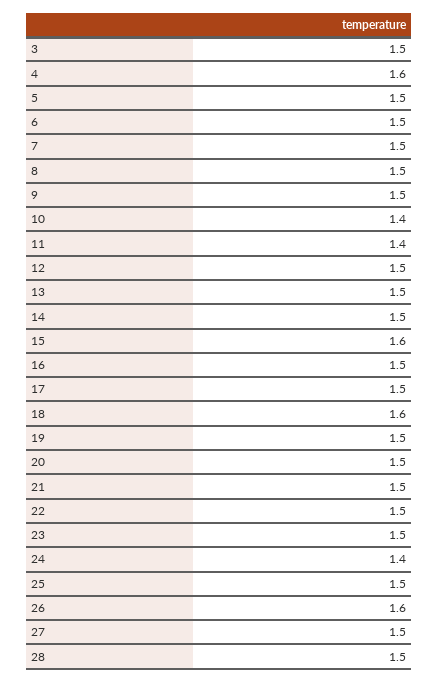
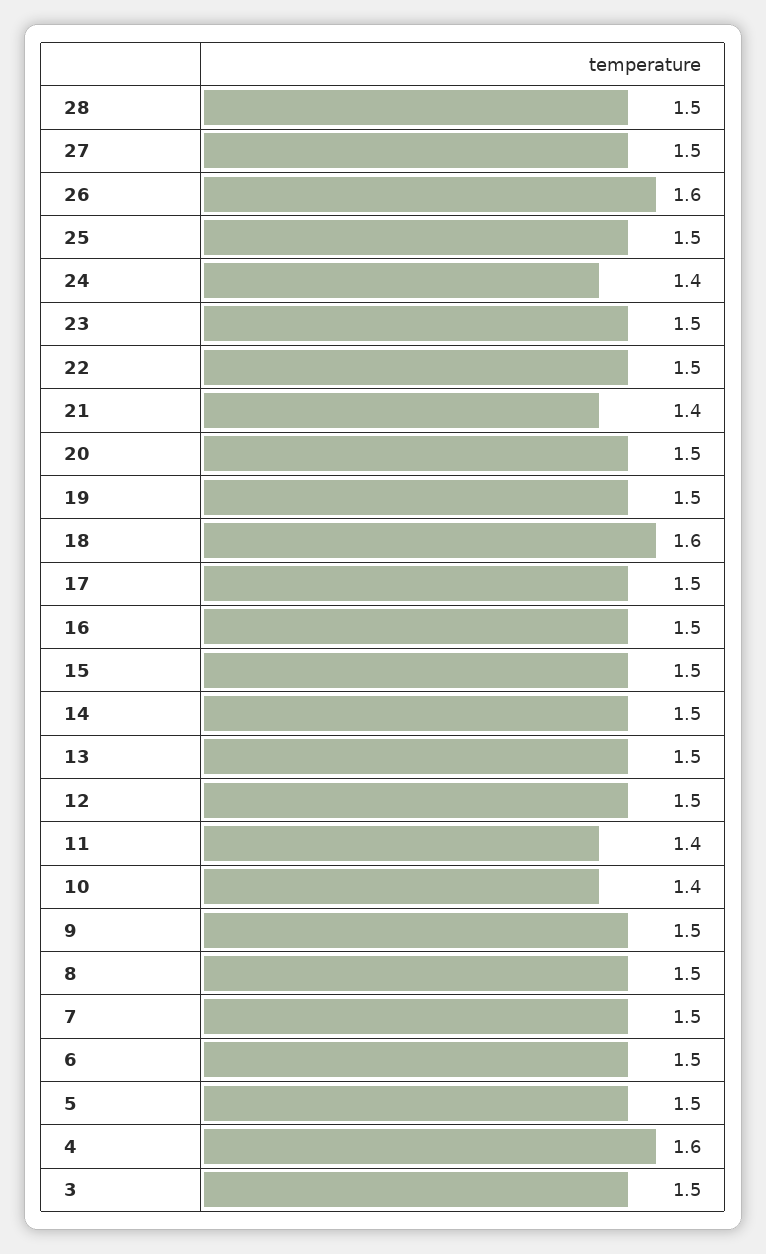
  {
    "3": 1.5,
    "4": 1.6,
    "5": 1.5,
    "6": 1.5,
    "7": 1.5,
    "8": 1.5,
    "9": 1.5,
    "10": 1.4,
    "11": 1.4,
    "12": 1.5,
    "13": 1.5,
    "14": 1.5,
-   "15": 1.6,
+   "15": 1.5,
    "16": 1.5,
    "17": 1.5,
    "18": 1.6,
    "19": 1.5,
    "20": 1.5,
-   "21": 1.5,
+   "21": 1.4,
    "22": 1.5,
    "23": 1.5,
    "24": 1.4,
    "25": 1.5,
    "26": 1.6,
    "27": 1.5,
    "28": 1.5
  }

